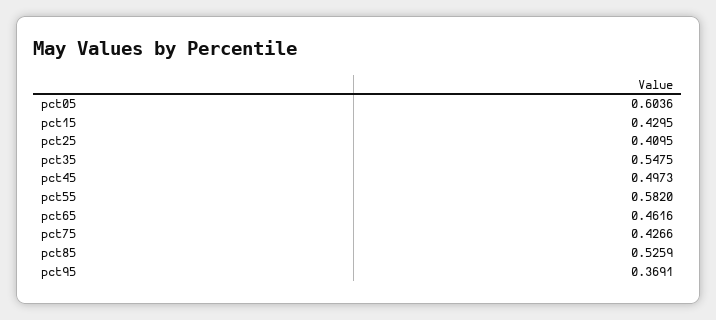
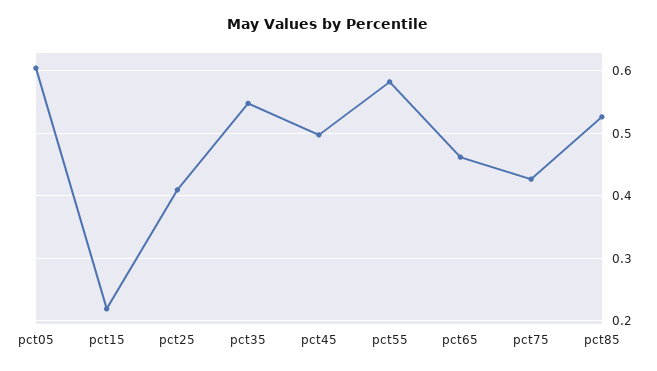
  {
    "pct05": 0.6036,
-   "pct15": 0.4295,
+   "pct15": 0.22,
    "pct25": 0.4095,
    "pct35": 0.5475,
    "pct45": 0.4973,
    "pct55": 0.582,
    "pct65": 0.4616,
    "pct75": 0.4266,
-   "pct85": 0.5259,
+   "pct85": 0.5259
-   "pct95": 0.3691
  }

